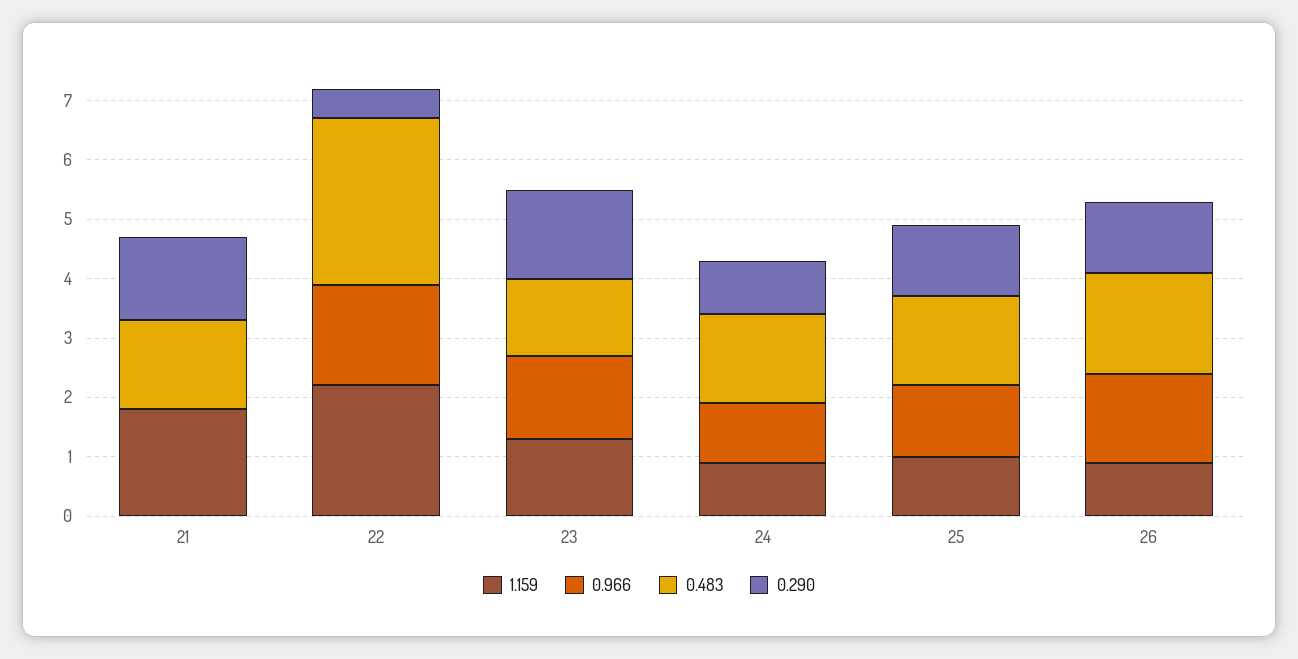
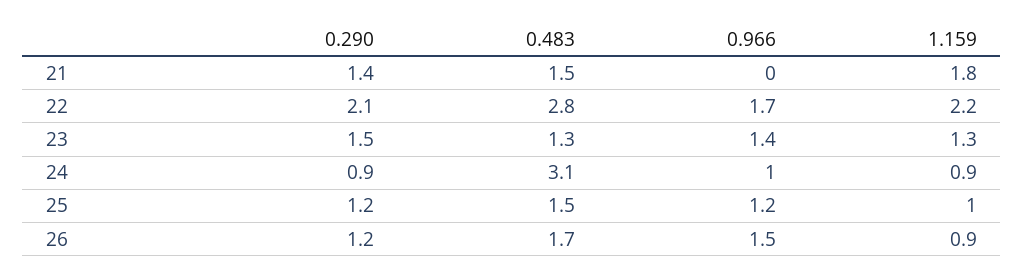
  {
    "1.159": {
      "21": 1.8,
      "22": 2.2,
      "23": 1.3,
      "24": 0.9,
      "25": 1,
      "26": 0.9
    },
    "0.966": {
      "21": 0,
      "22": 1.7,
      "23": 1.4,
      "24": 1,
      "25": 1.2,
      "26": 1.5
    },
    "0.483": {
      "21": 1.5,
      "22": 2.8,
      "23": 1.3,
-     "24": 1.5,
+     "24": 3.1,
      "25": 1.5,
      "26": 1.7
    },
    "0.290": {
      "21": 1.4,
-     "22": 0.5,
+     "22": 2.1,
      "23": 1.5,
      "24": 0.9,
      "25": 1.2,
      "26": 1.2
    }
  }

